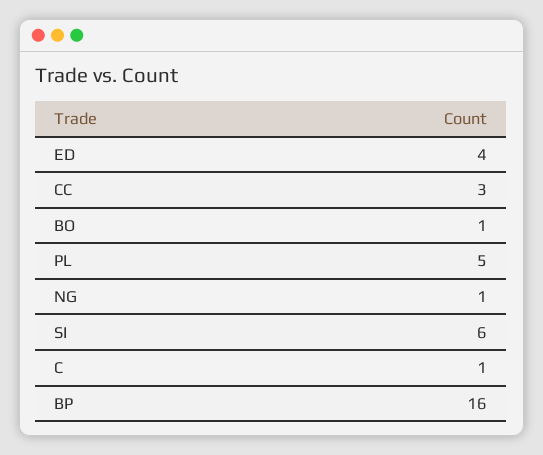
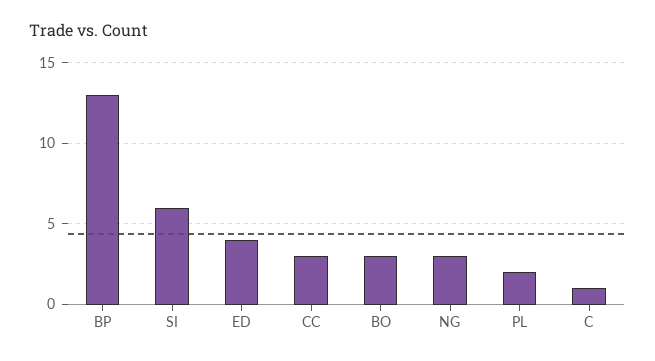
  {
    "ED": 4,
    "CC": 3,
-   "BO": 1,
+   "BO": 3,
-   "PL": 5,
+   "PL": 2,
-   "NG": 1,
+   "NG": 3,
    "SI": 6,
    "C": 1,
-   "BP": 16
+   "BP": 13
  }

